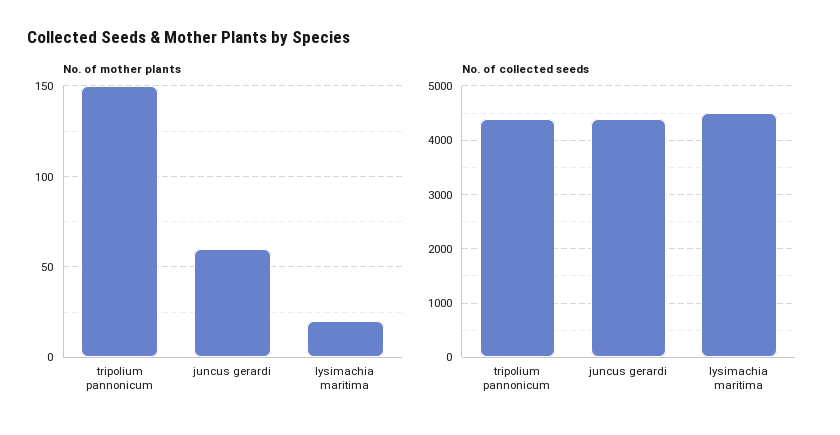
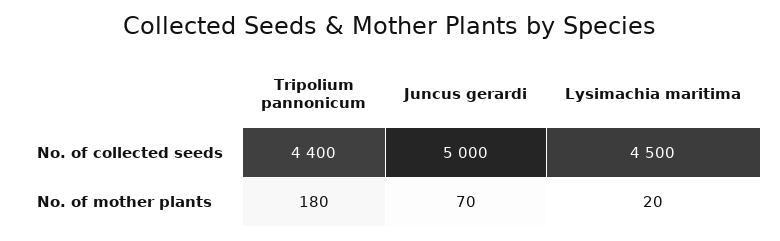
  {
    "No. of mother plants": {
-     "tripolium pannonicum": 150,
+     "tripolium pannonicum": 180,
-     "juncus gerardi": 60,
+     "juncus gerardi": 70,
      "lysimachia maritima": 20
    },
    "No. of collected seeds": {
      "tripolium pannonicum": 4400,
-     "juncus gerardi": 4400,
+     "juncus gerardi": 5000,
      "lysimachia maritima": 4500
    }
  }

